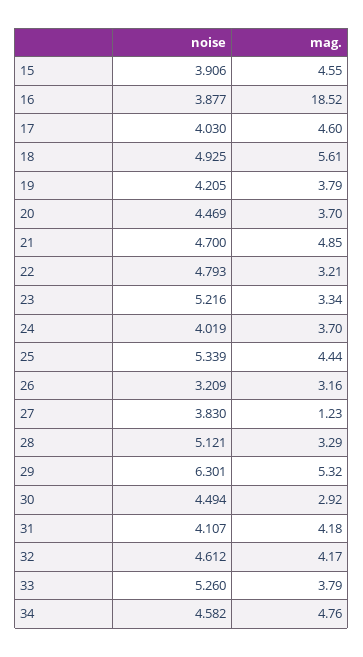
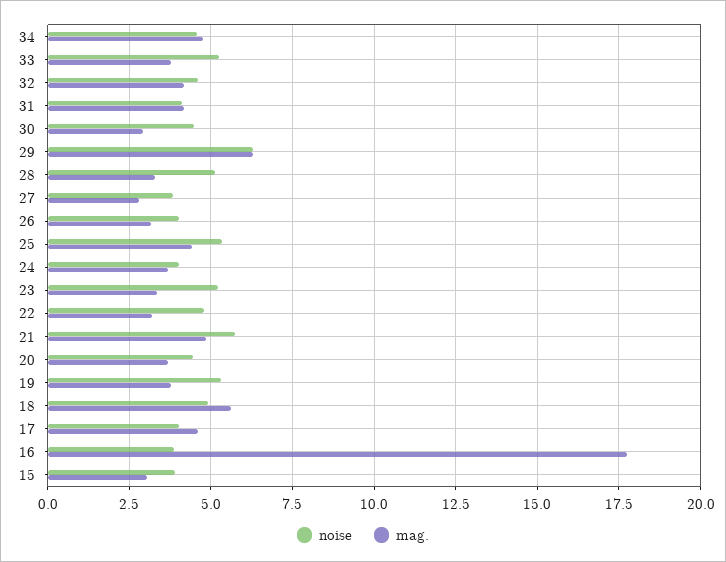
  {
    "noise": {
      "15": 3.906,
      "16": 3.877,
      "17": 4.03,
      "18": 4.925,
-     "19": 4.205,
+     "19": 5.25,
      "20": 4.469,
-     "21": 4.7,
+     "21": 5.75,
      "22": 4.793,
      "23": 5.216,
      "24": 4.019,
      "25": 5.339,
-     "26": 3.209,
+     "26": 4,
      "27": 3.83,
      "28": 5.121,
      "29": 6.301,
      "30": 4.494,
      "31": 4.107,
      "32": 4.612,
      "33": 5.26,
      "34": 4.582
    },
    "mag.": {
-     "15": 4.55,
+     "15": 3,
-     "16": 18.52,
+     "16": 17.75,
      "17": 4.6,
      "18": 5.61,
      "19": 3.79,
      "20": 3.7,
      "21": 4.85,
      "22": 3.21,
      "23": 3.34,
      "24": 3.7,
      "25": 4.44,
      "26": 3.16,
-     "27": 1.23,
+     "27": 2.75,
      "28": 3.29,
-     "29": 5.32,
+     "29": 6.25,
      "30": 2.92,
      "31": 4.18,
      "32": 4.17,
      "33": 3.79,
      "34": 4.76
    }
  }

